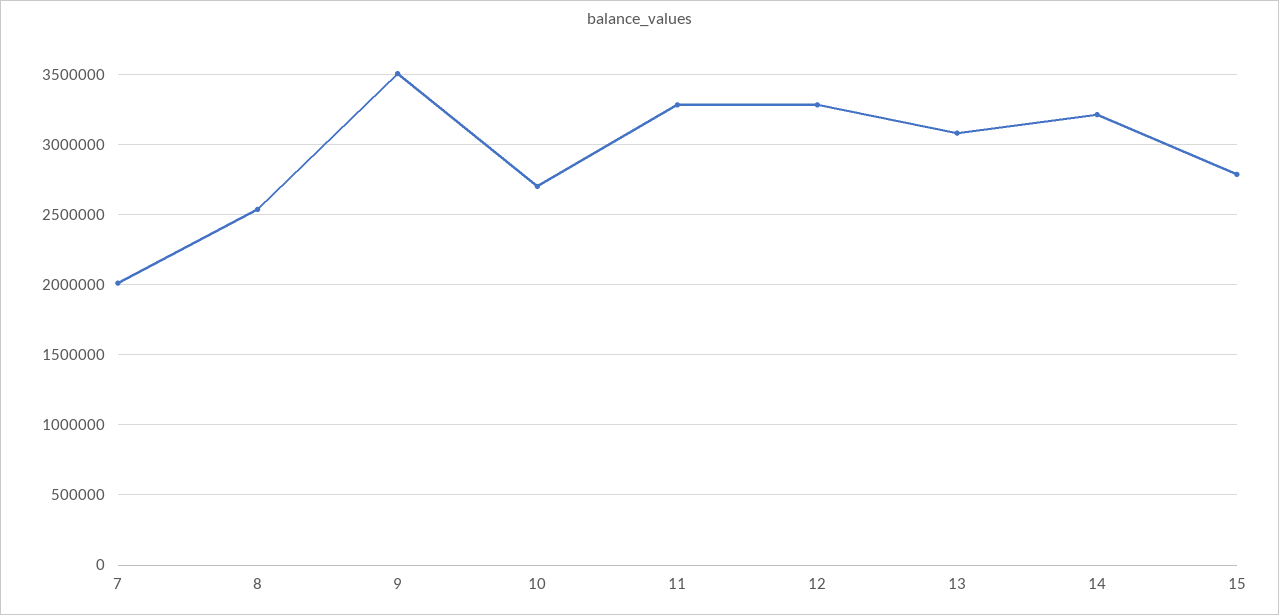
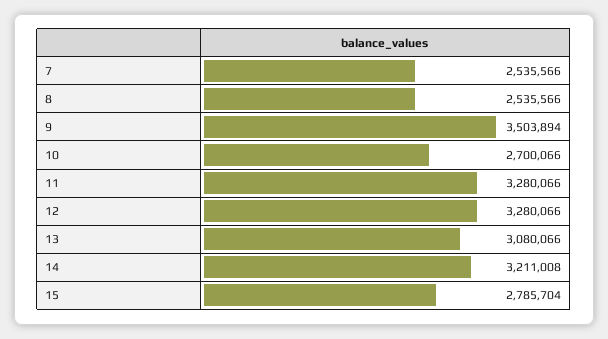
  {
-   "7": 2000000,
+   "7": 2535566,
    "8": 2535566,
    "9": 3503894,
    "10": 2700066,
    "11": 3280066,
    "12": 3280066,
    "13": 3080066,
    "14": 3211008,
    "15": 2785704
  }

